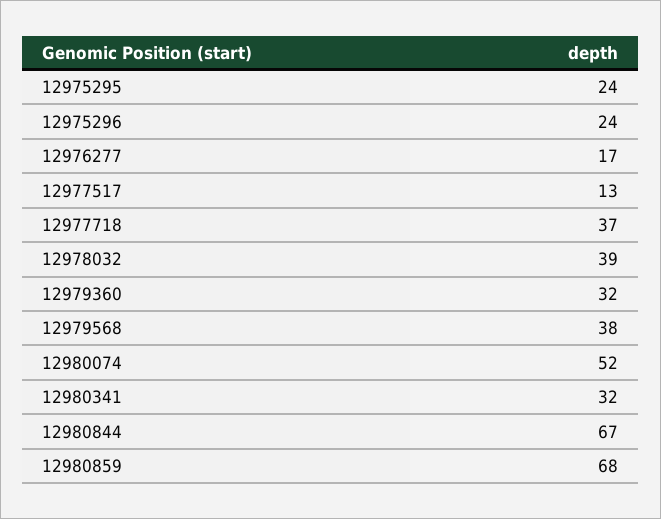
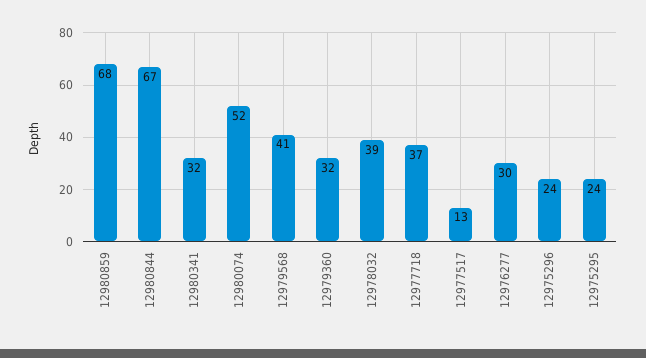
  {
    "12975295": 24,
    "12975296": 24,
-   "12976277": 17,
+   "12976277": 30,
    "12977517": 13,
    "12977718": 37,
    "12978032": 39,
    "12979360": 32,
-   "12979568": 38,
+   "12979568": 41,
    "12980074": 52,
    "12980341": 32,
    "12980844": 67,
    "12980859": 68
  }

